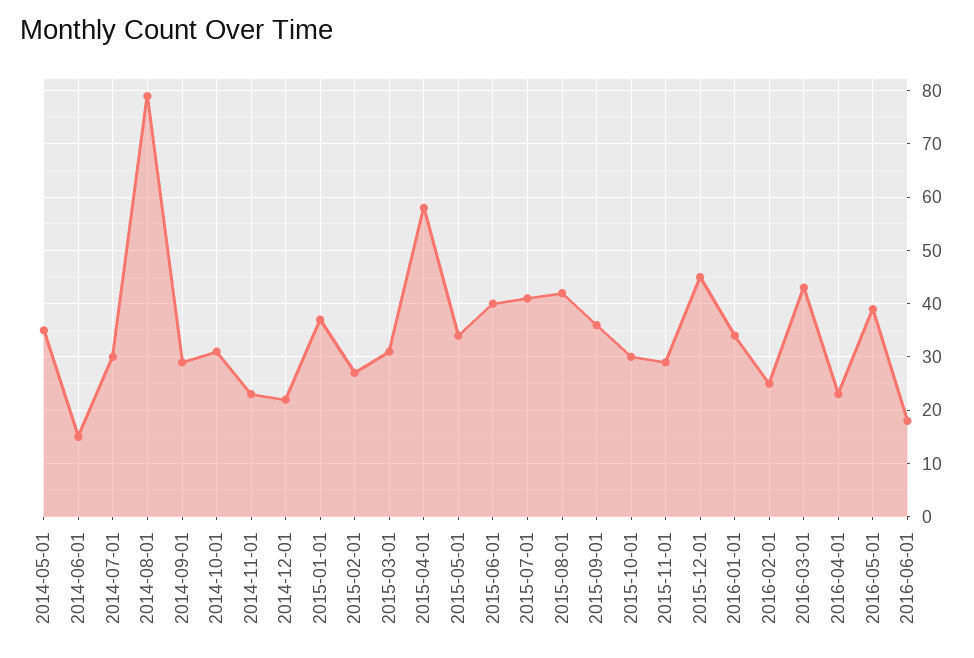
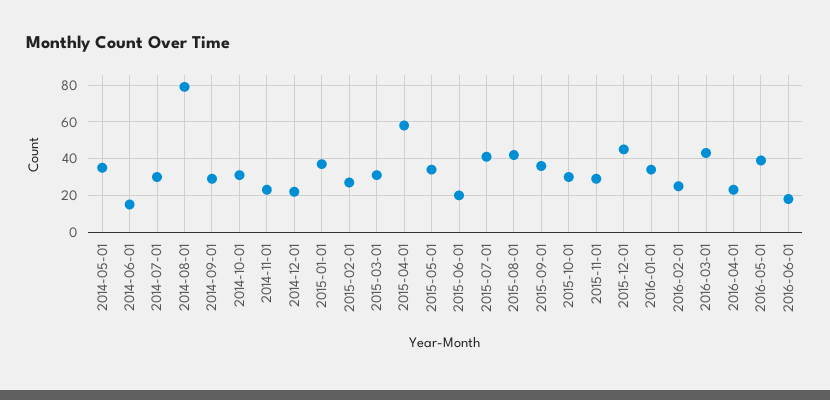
  {
    "2014-05-01": 35,
    "2014-06-01": 15,
    "2014-07-01": 30,
    "2014-08-01": 80,
    "2014-09-01": 30,
    "2014-10-01": 30,
    "2014-11-01": 25,
    "2014-12-01": 20,
    "2015-01-01": 35,
    "2015-02-01": 25,
    "2015-03-01": 30,
    "2015-04-01": 60,
    "2015-05-01": 35,
-   "2015-06-01": 40,
+   "2015-06-01": 20,
    "2015-07-01": 40,
    "2015-08-01": 40,
    "2015-09-01": 35,
    "2015-10-01": 30,
    "2015-11-01": 30,
    "2015-12-01": 45,
    "2016-01-01": 35,
    "2016-02-01": 25,
    "2016-03-01": 45,
    "2016-04-01": 25,
    "2016-05-01": 40,
    "2016-06-01": 20
  }

